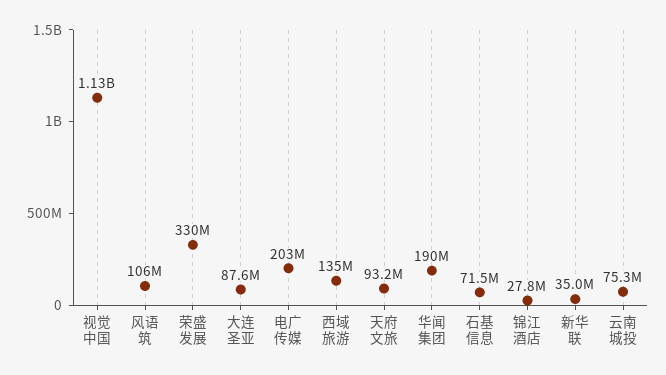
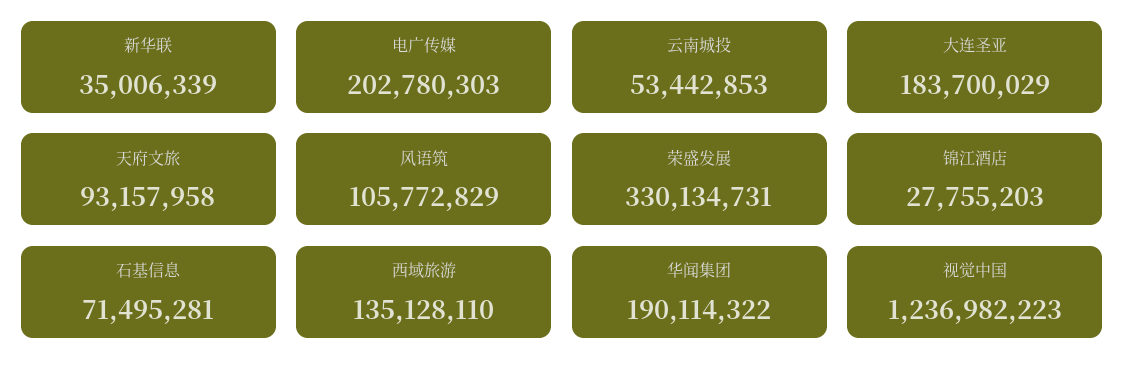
  {
-   "视觉中国": 1130000000,
+   "视觉中国": 1236982223,
    "风语筑": 105772829,
    "荣盛发展": 330134731,
-   "大连圣亚": 87600000,
+   "大连圣亚": 183700029,
    "电广传媒": 202780303,
    "西域旅游": 135128110,
    "天府文旅": 93157958,
    "华闻集团": 190114322,
    "石基信息": 71495281,
    "锦江酒店": 27755203,
    "新华联": 35006339,
-   "云南城投": 75300000
+   "云南城投": 53442853
  }

